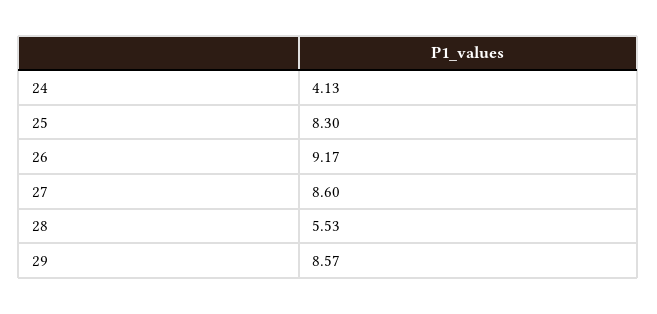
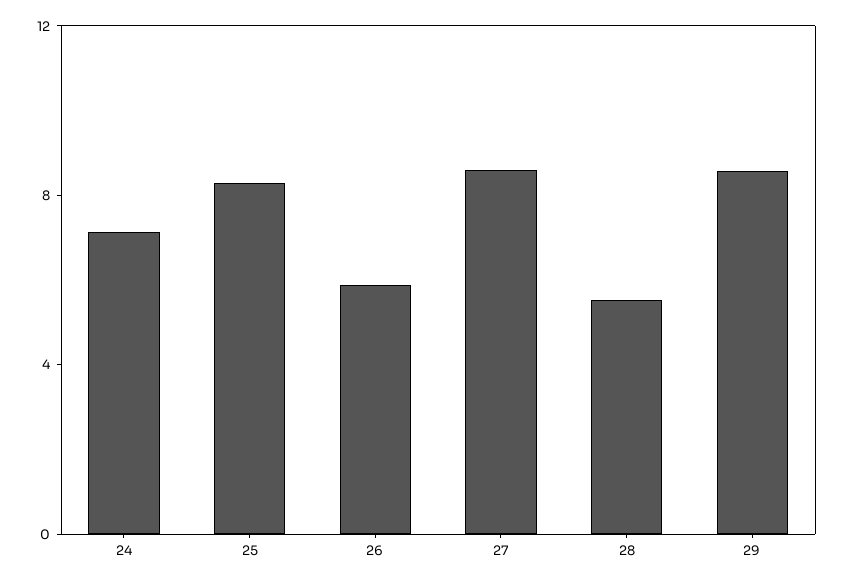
  {
-   "24": 4.13,
+   "24": 7,
    "25": 8.3,
-   "26": 9.17,
+   "26": 6,
    "27": 8.6,
    "28": 5.53,
    "29": 8.57
  }

